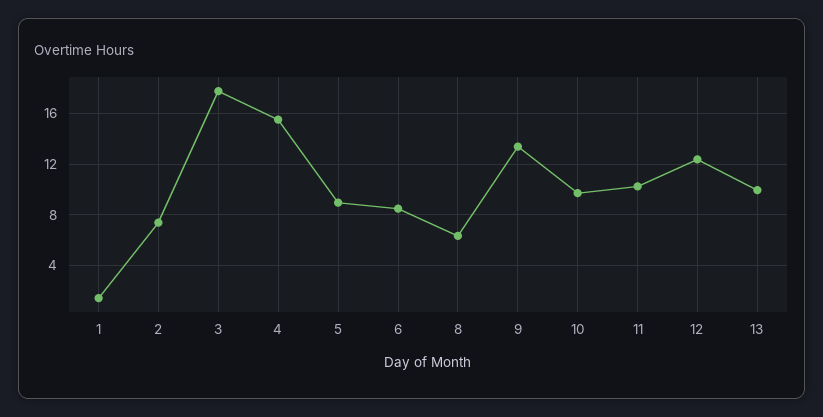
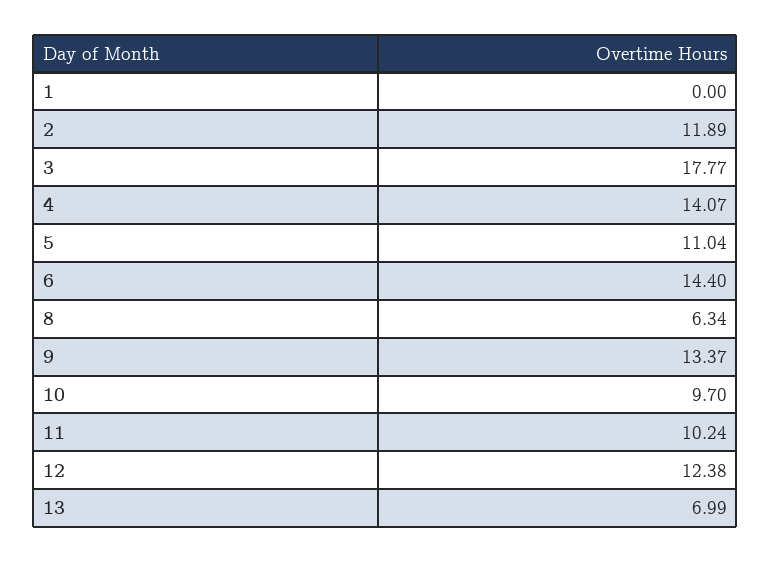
  {
-   "1": 1.5,
+   "1": 0,
-   "2": 7.5,
+   "2": 11.89,
    "3": 17.77,
-   "4": 15.5,
+   "4": 14.07,
-   "5": 9,
+   "5": 11.04,
-   "6": 8.5,
+   "6": 14.4,
    "8": 6.34,
    "9": 13.37,
    "10": 9.7,
    "11": 10.24,
    "12": 12.38,
-   "13": 10
+   "13": 6.99
  }

